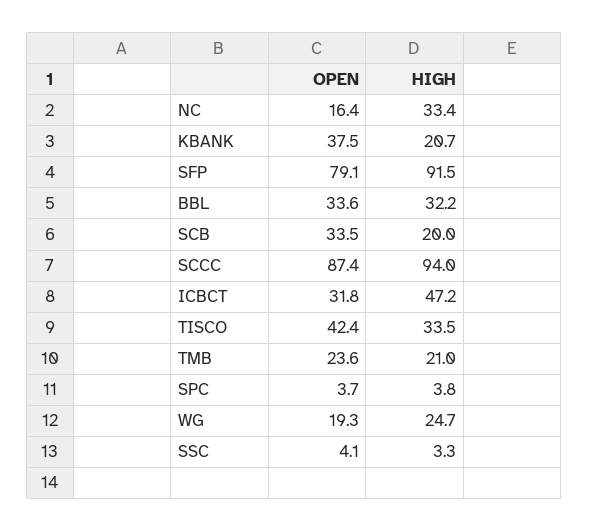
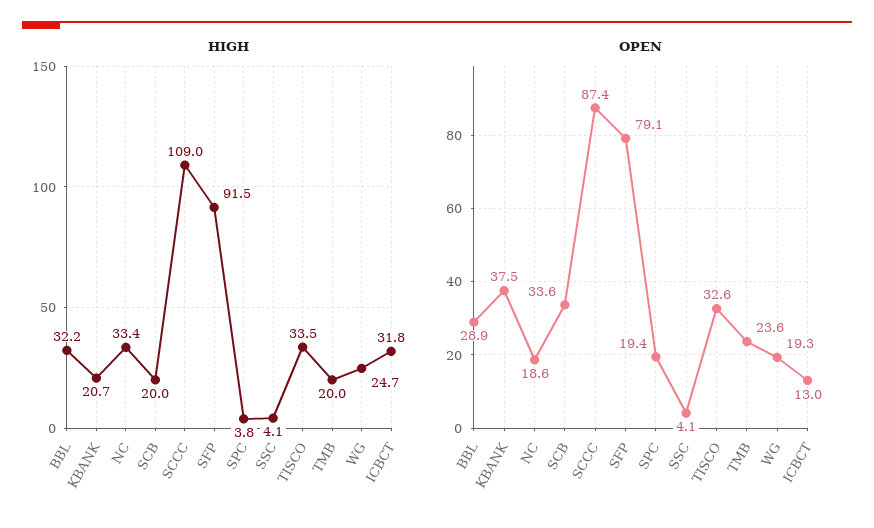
  {
    "OPEN": {
-     "NC": 16.4,
+     "NC": 18.6,
      "KBANK": 37.5,
      "SFP": 79.1,
-     "BBL": 33.6,
+     "BBL": 28.9,
-     "SCB": 33.5,
+     "SCB": 33.6,
      "SCCC": 87.4,
-     "ICBCT": 31.8,
+     "ICBCT": 13,
-     "TISCO": 42.4,
+     "TISCO": 32.6,
      "TMB": 23.6,
-     "SPC": 3.7,
+     "SPC": 19.4,
      "WG": 19.3,
      "SSC": 4.1
    },
    "HIGH": {
      "NC": 33.4,
      "KBANK": 20.7,
      "SFP": 91.5,
      "BBL": 32.2,
      "SCB": 20,
-     "SCCC": 94,
+     "SCCC": 109,
-     "ICBCT": 47.2,
+     "ICBCT": 31.8,
      "TISCO": 33.5,
-     "TMB": 21,
+     "TMB": 20,
      "SPC": 3.8,
      "WG": 24.7,
-     "SSC": 3.3
+     "SSC": 4.1
    }
  }

